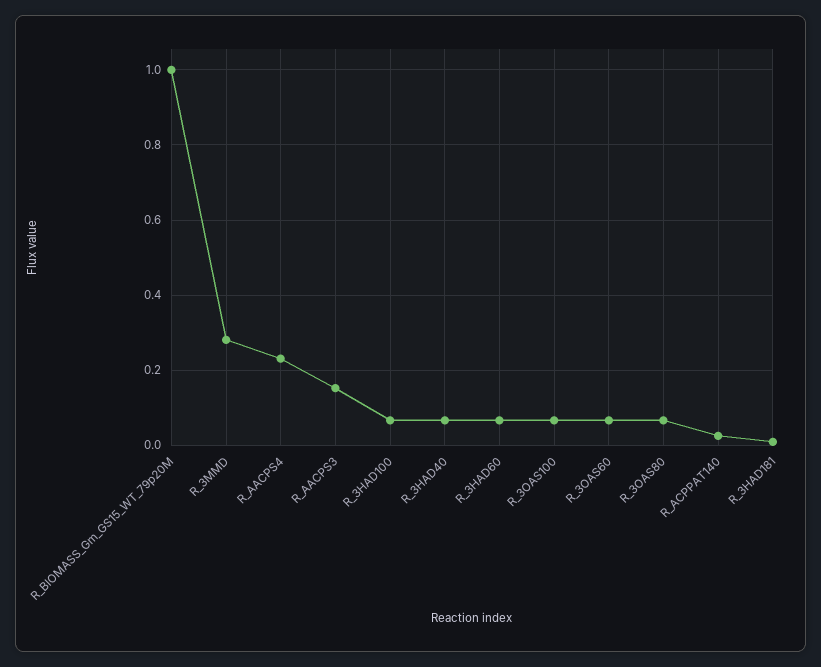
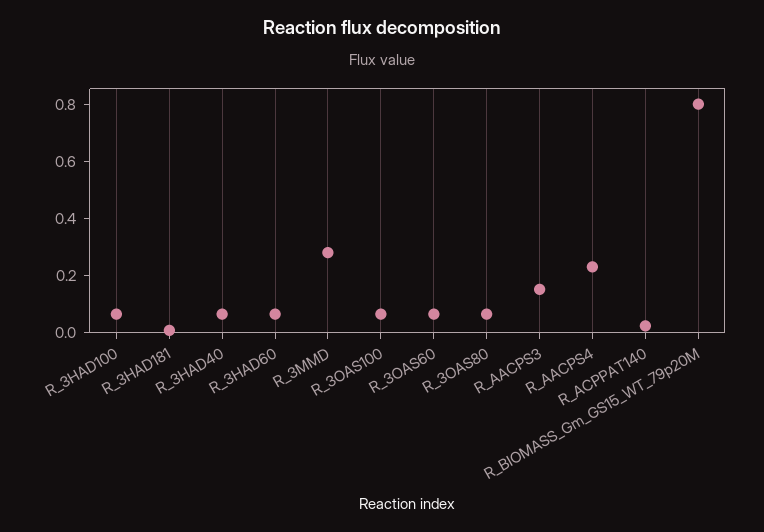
  {
-   "R_BIOMASS_Gm_GS15_WT_79p20M": 1,
+   "R_BIOMASS_Gm_GS15_WT_79p20M": 0.8,
    "R_3MMD": 0.28,
    "R_AACPS4": 0.24,
    "R_AACPS3": 0.16,
    "R_3HAD100": 0.06,
    "R_3HAD40": 0.06,
    "R_3HAD60": 0.06,
    "R_3OAS100": 0.06,
    "R_3OAS60": 0.06,
    "R_3OAS80": 0.06,
    "R_ACPPAT140": 0.02,
    "R_3HAD181": 0
  }

